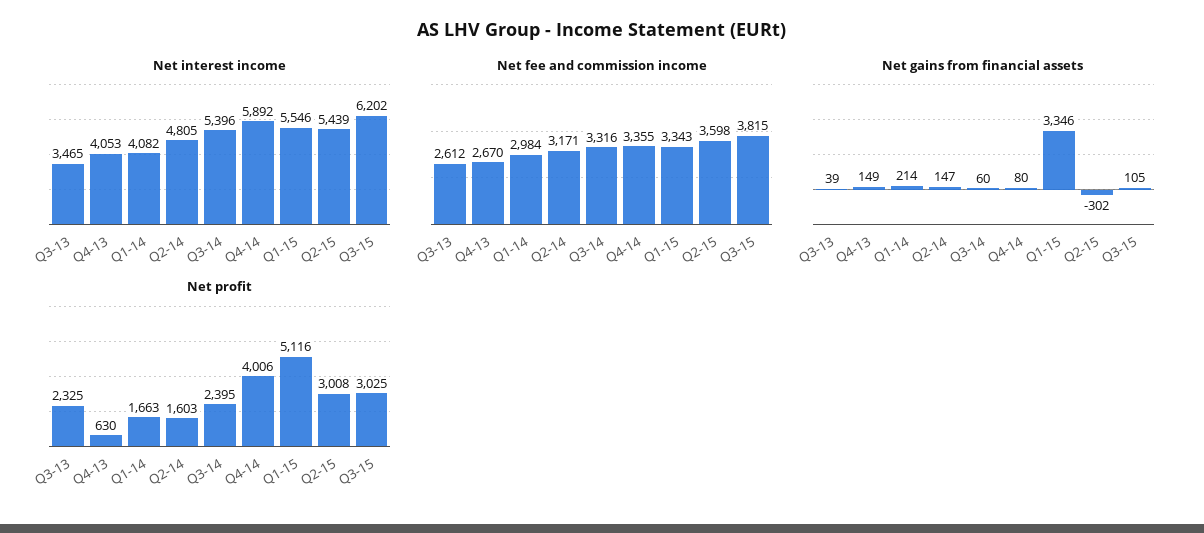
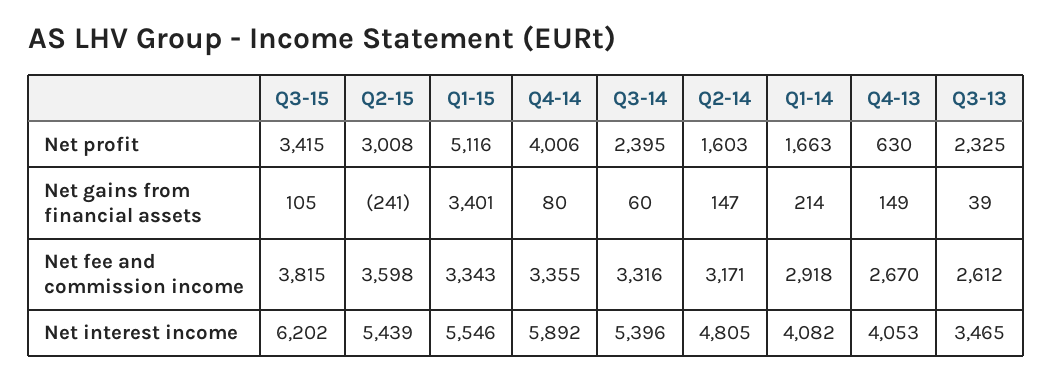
  {
    "Net interest income": {
      "Q3-13": 3465,
      "Q4-13": 4053,
      "Q1-14": 4082,
      "Q2-14": 4805,
      "Q3-14": 5396,
      "Q4-14": 5892,
      "Q1-15": 5546,
      "Q2-15": 5439,
      "Q3-15": 6202
    },
    "Net fee and commission income": {
      "Q3-13": 2612,
      "Q4-13": 2670,
-     "Q1-14": 2984,
+     "Q1-14": 2918,
      "Q2-14": 3171,
      "Q3-14": 3316,
      "Q4-14": 3355,
      "Q1-15": 3343,
      "Q2-15": 3598,
      "Q3-15": 3815
    },
    "Net gains from financial assets": {
      "Q3-13": 39,
      "Q4-13": 149,
      "Q1-14": 214,
      "Q2-14": 147,
      "Q3-14": 60,
      "Q4-14": 80,
-     "Q1-15": 3346,
+     "Q1-15": 3401,
-     "Q2-15": -302,
+     "Q2-15": -241,
      "Q3-15": 105
    },
    "Net profit": {
      "Q3-13": 2325,
      "Q4-13": 630,
      "Q1-14": 1663,
      "Q2-14": 1603,
      "Q3-14": 2395,
      "Q4-14": 4006,
      "Q1-15": 5116,
      "Q2-15": 3008,
-     "Q3-15": 3025
+     "Q3-15": 3415
    }
  }

